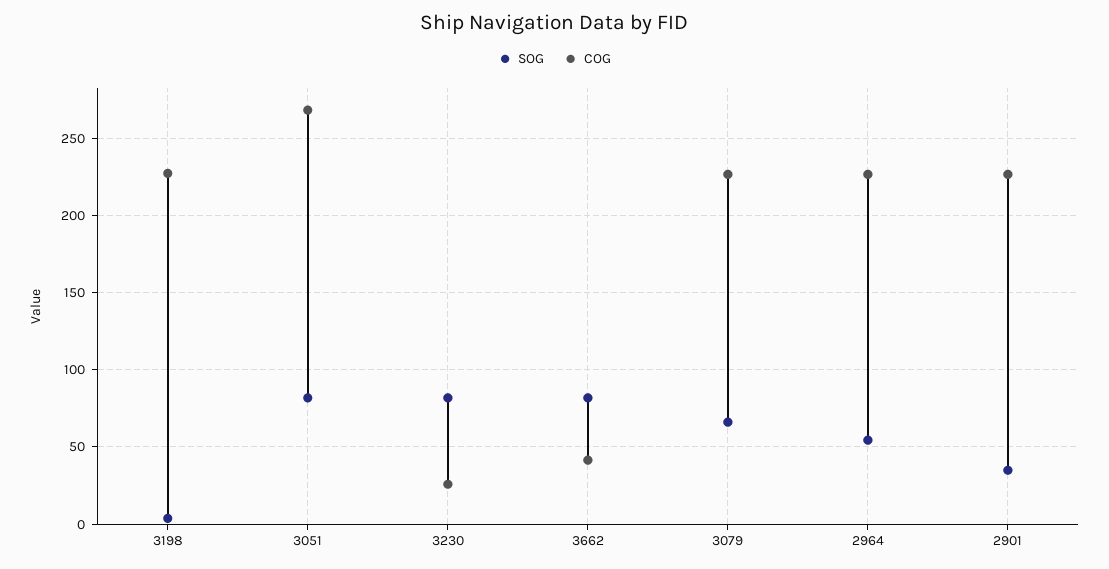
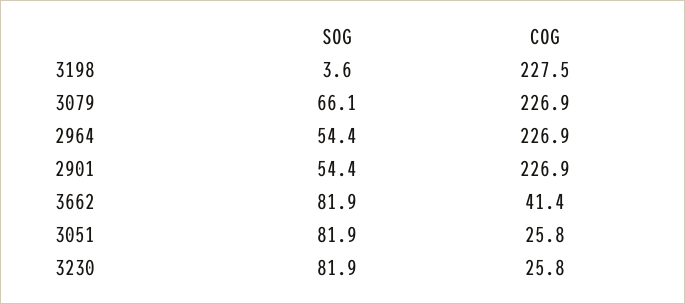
  {
    "SOG": {
      "3198": 3.6,
      "3051": 81.9,
      "3230": 81.9,
      "3662": 81.9,
      "3079": 66.1,
      "2964": 54.4,
-     "2901": 35
+     "2901": 54.4
    },
    "COG": {
      "3198": 227.5,
-     "3051": 270,
+     "3051": 25.8,
      "3230": 25.8,
      "3662": 41.4,
      "3079": 226.9,
      "2964": 226.9,
      "2901": 226.9
    }
  }

